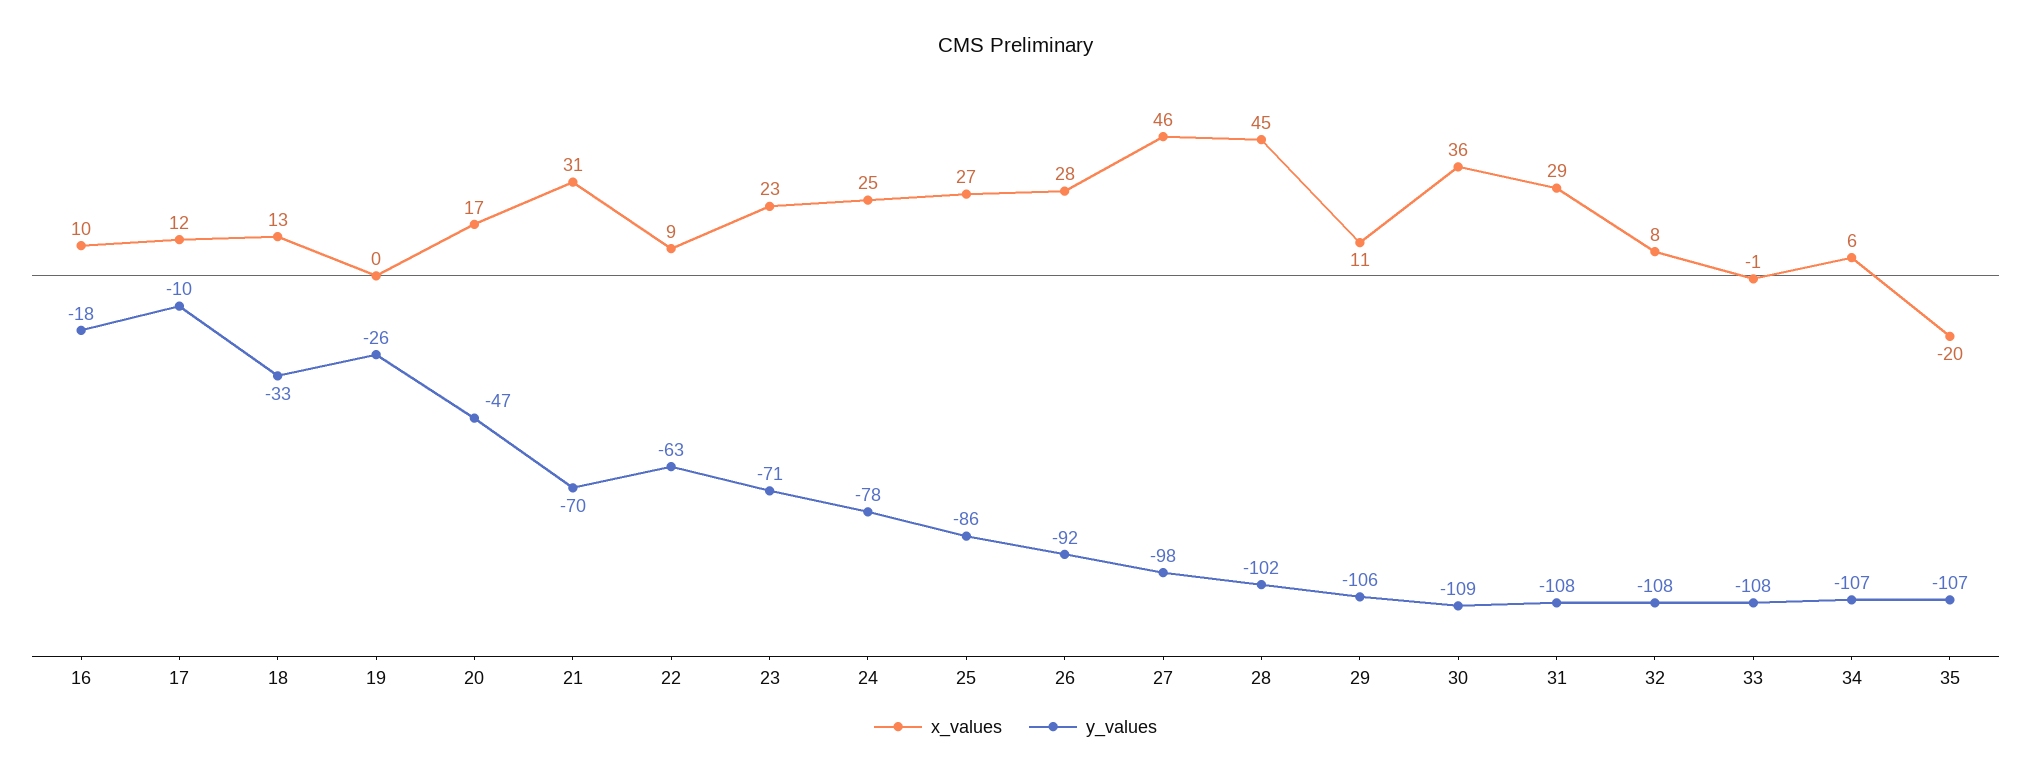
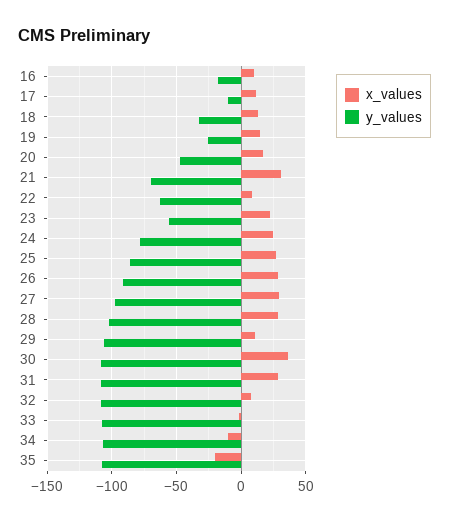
  {
    "x_values": {
      "16": 10,
      "17": 12,
      "18": 13,
-     "19": 0,
+     "19": 15,
      "20": 17,
      "21": 31,
      "22": 9,
      "23": 23,
      "24": 25,
      "25": 27,
      "26": 28,
-     "27": 46,
+     "27": 30,
-     "28": 45,
+     "28": 30,
      "29": 11,
      "30": 36,
      "31": 29,
      "32": 8,
      "33": -1,
-     "34": 6,
+     "34": -10,
      "35": -20
    },
    "y_values": {
      "16": -18,
      "17": -10,
      "18": -33,
      "19": -26,
      "20": -47,
      "21": -70,
      "22": -63,
-     "23": -71,
+     "23": -55,
      "24": -78,
      "25": -86,
      "26": -92,
      "27": -98,
      "28": -102,
      "29": -106,
      "30": -109,
      "31": -108,
      "32": -108,
      "33": -108,
      "34": -107,
      "35": -107
    }
  }

